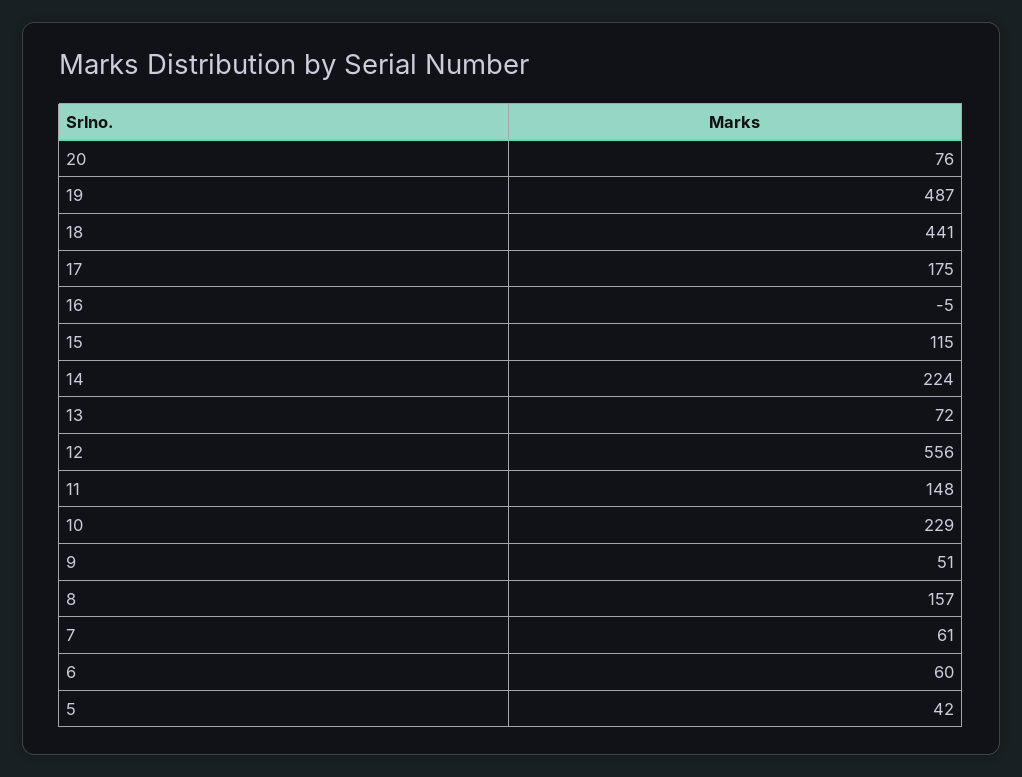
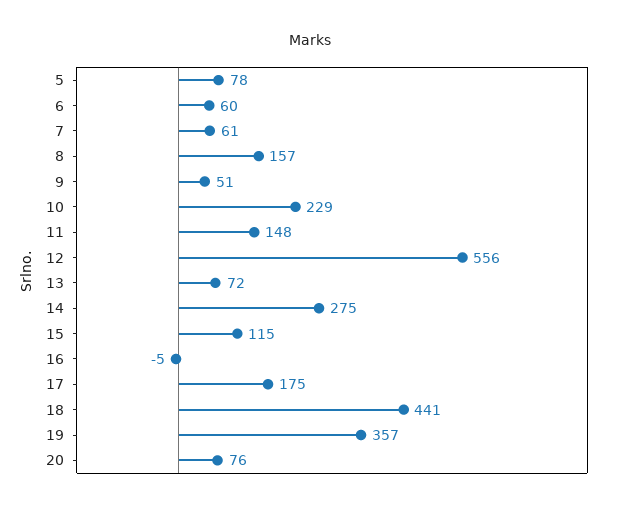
  {
    "20": 76,
-   "19": 487,
+   "19": 357,
    "18": 441,
    "17": 175,
    "16": -5,
    "15": 115,
-   "14": 224,
+   "14": 275,
    "13": 72,
    "12": 556,
    "11": 148,
    "10": 229,
    "9": 51,
    "8": 157,
    "7": 61,
    "6": 60,
-   "5": 42
+   "5": 78
  }

